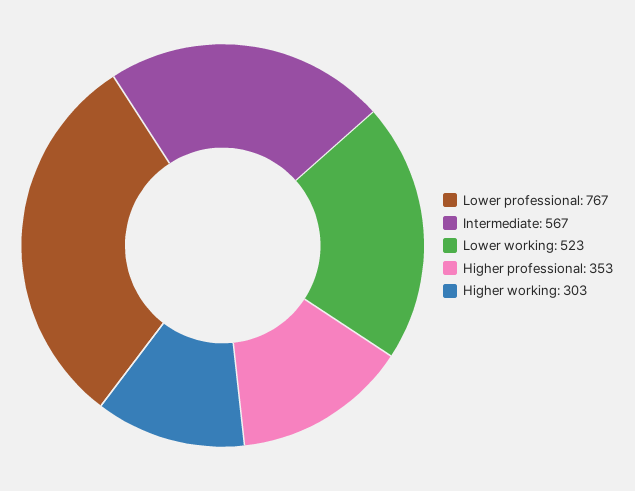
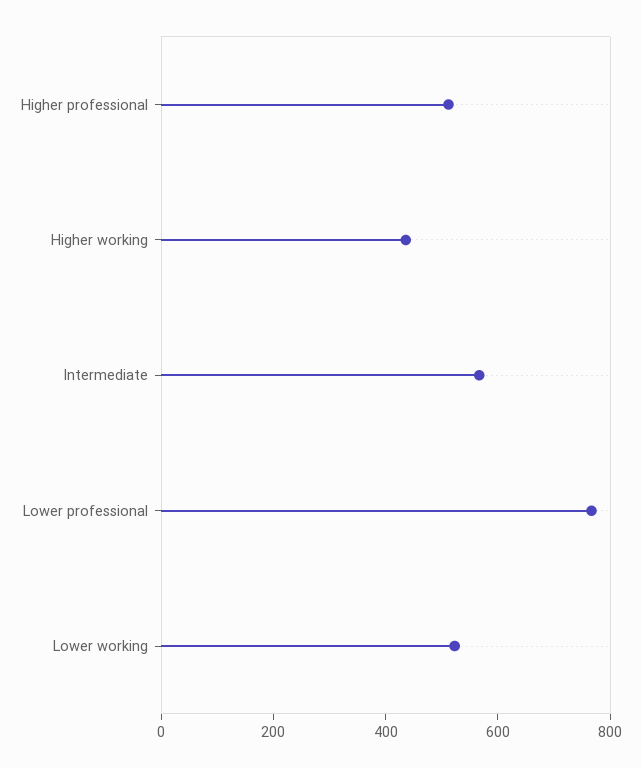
  {
    "Lower professional": 767,
    "Intermediate": 567,
    "Lower working": 523,
-   "Higher professional": 353,
+   "Higher professional": 500,
-   "Higher working": 303
+   "Higher working": 450
  }

